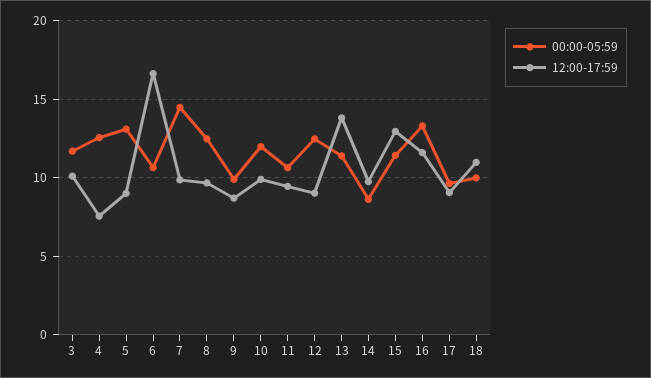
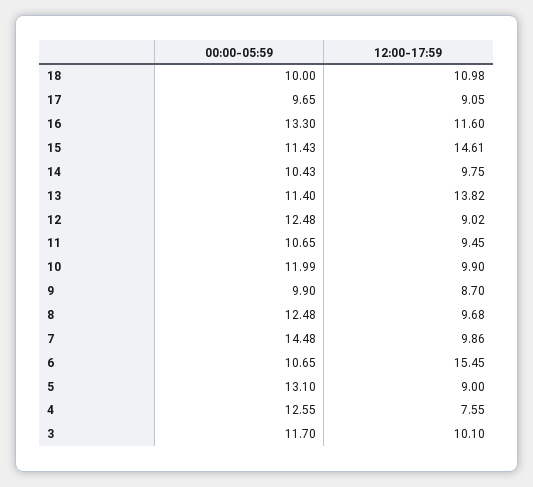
  {
    "00:00-05:59": {
      "3": 11.7,
      "4": 12.55,
      "5": 13.1,
      "6": 10.65,
      "7": 14.48,
      "8": 12.48,
      "9": 9.9,
      "10": 11.99,
      "11": 10.65,
      "12": 12.48,
      "13": 11.4,
-     "14": 8.5,
+     "14": 10.43,
      "15": 11.43,
      "16": 13.3,
      "17": 9.65,
      "18": 10
    },
    "12:00-17:59": {
      "3": 10.1,
      "4": 7.55,
      "5": 9,
-     "6": 16.5,
+     "6": 15.45,
      "7": 9.86,
      "8": 9.68,
      "9": 8.7,
      "10": 9.9,
      "11": 9.45,
      "12": 9.02,
      "13": 13.82,
      "14": 9.75,
-     "15": 13,
+     "15": 14.61,
      "16": 11.6,
      "17": 9.05,
      "18": 10.98
    }
  }

